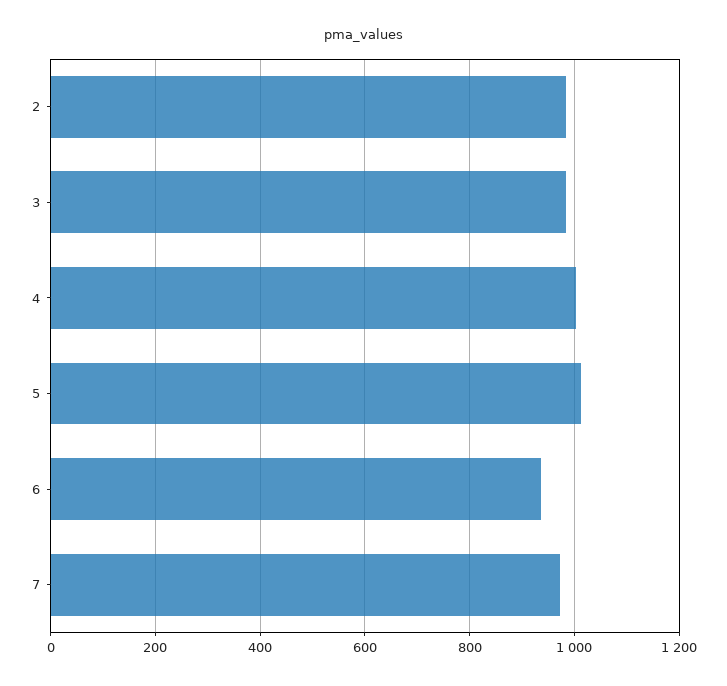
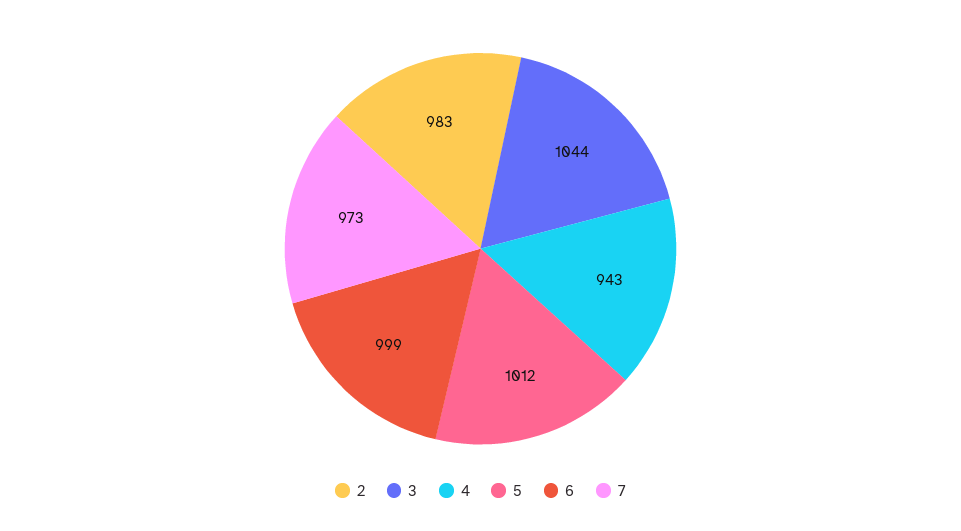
  {
    "2": 983,
-   "3": 980,
+   "3": 1044,
-   "4": 1000,
+   "4": 943,
    "5": 1012,
-   "6": 940,
+   "6": 999,
    "7": 973
  }

